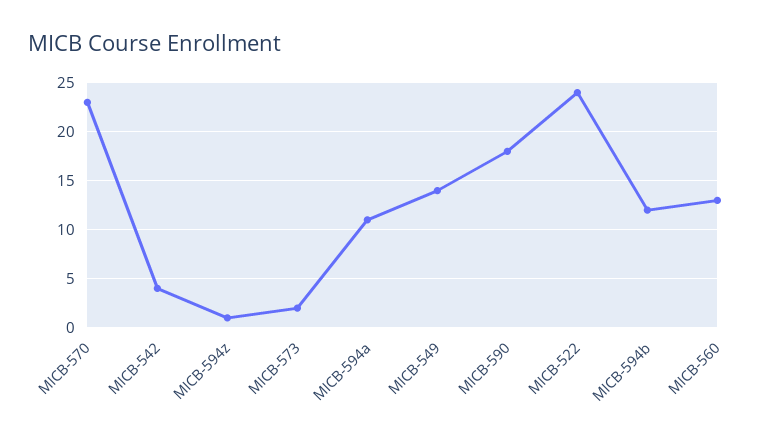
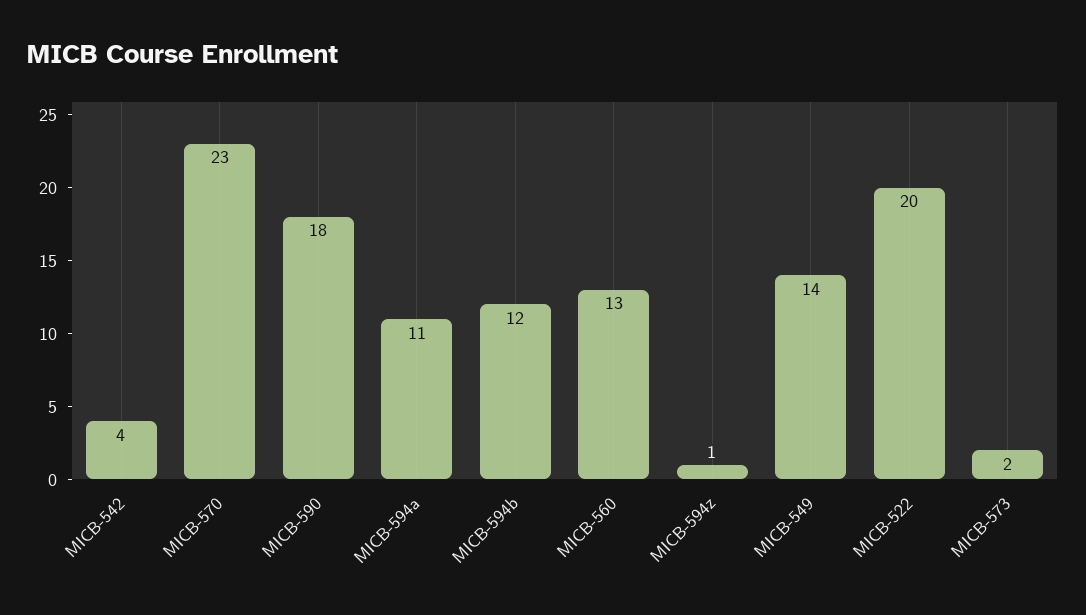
  {
    "MICB-570": 23,
    "MICB-542": 4,
    "MICB-594z": 1,
    "MICB-573": 2,
    "MICB-594a": 11,
    "MICB-549": 14,
    "MICB-590": 18,
-   "MICB-522": 24,
+   "MICB-522": 20,
    "MICB-594b": 12,
    "MICB-560": 13
  }

